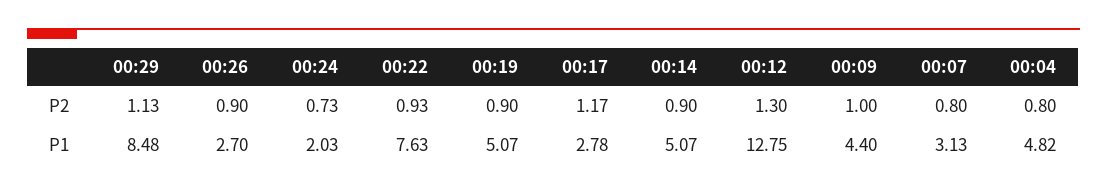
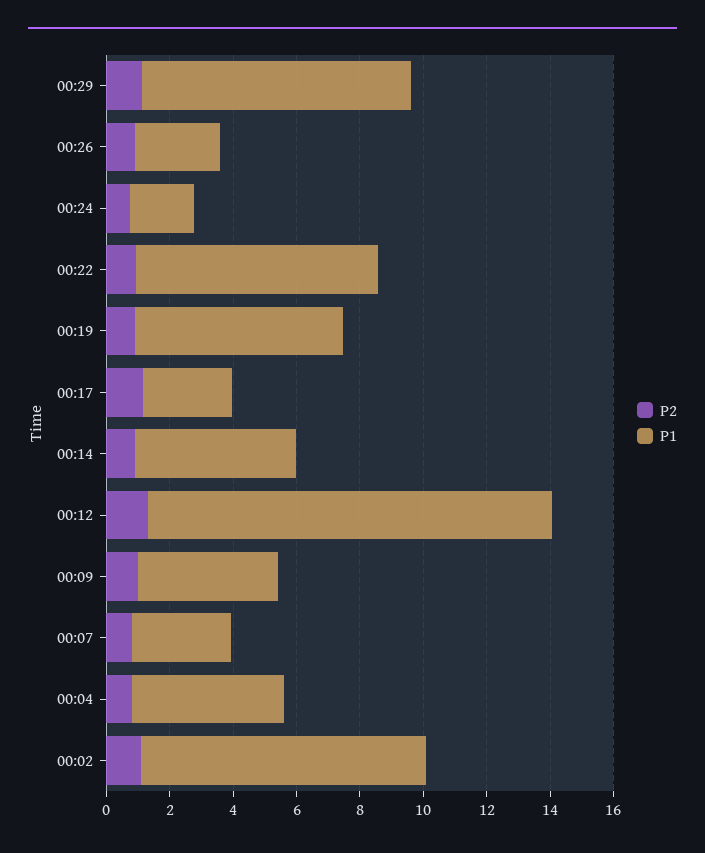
  {
    "P2": {
      "00:29": 1.13,
      "00:26": 0.9,
      "00:24": 0.73,
      "00:22": 0.93,
      "00:19": 0.9,
      "00:17": 1.17,
      "00:14": 0.9,
      "00:12": 1.3,
      "00:09": 1,
      "00:07": 0.8,
-     "00:04": 0.8
+     "00:04": 0.8,
+     "00:02": 1
    },
    "P1": {
      "00:29": 8.48,
      "00:26": 2.7,
      "00:24": 2.03,
      "00:22": 7.63,
-     "00:19": 5.07,
+     "00:19": 6.5,
      "00:17": 2.78,
      "00:14": 5.07,
      "00:12": 12.75,
      "00:09": 4.4,
      "00:07": 3.13,
-     "00:04": 4.82
+     "00:04": 4.82,
+     "00:02": 9
    }
  }

